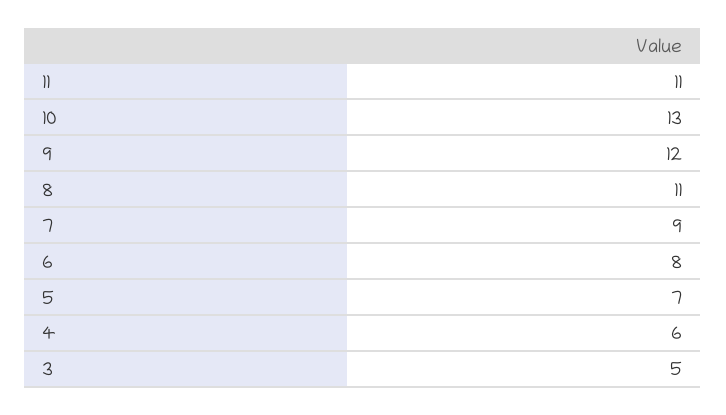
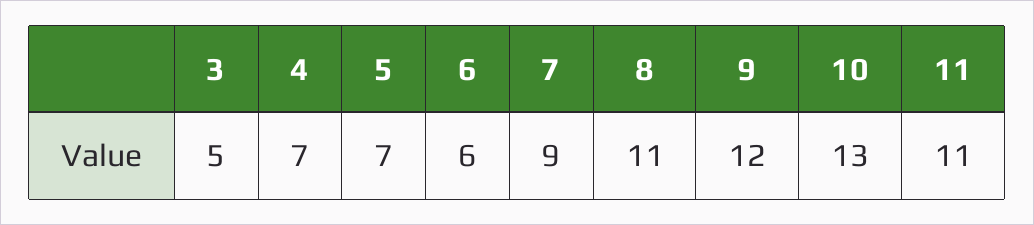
  {
    "11": 11,
    "10": 13,
    "9": 12,
    "8": 11,
    "7": 9,
-   "6": 8,
+   "6": 6,
    "5": 7,
-   "4": 6,
+   "4": 7,
    "3": 5
  }

